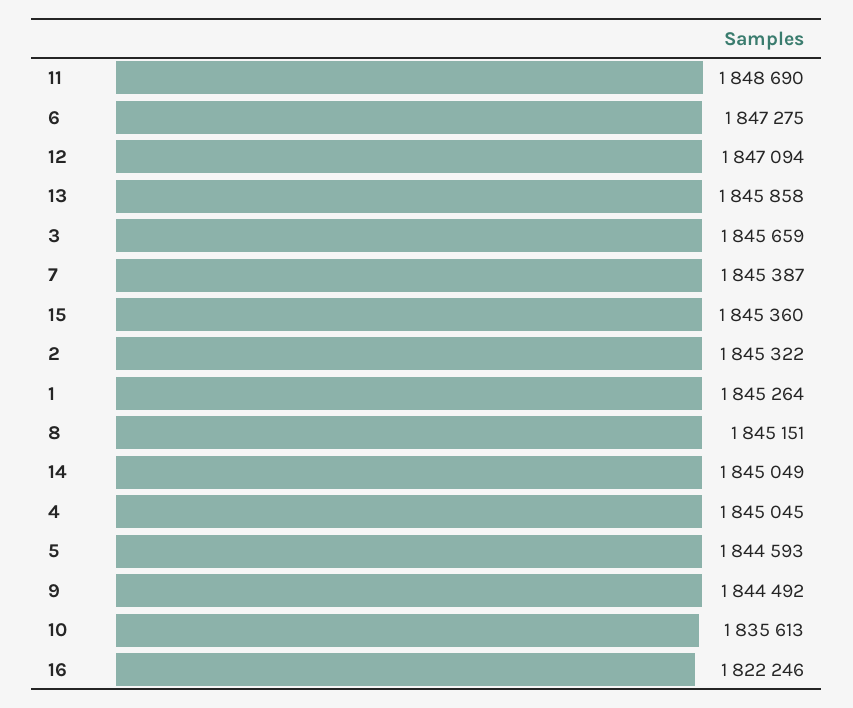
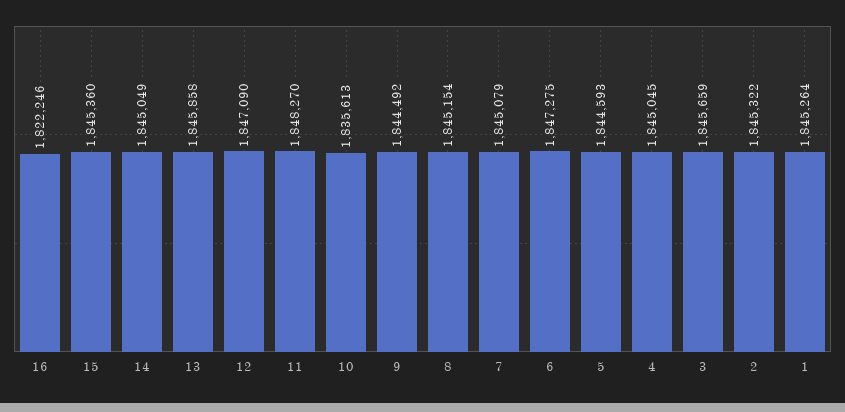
  {
-   "11": 1848690,
+   "11": 1848270,
    "6": 1847275,
-   "12": 1847094,
+   "12": 1847090,
    "13": 1845858,
    "3": 1845659,
-   "7": 1845387,
+   "7": 1845079,
    "15": 1845360,
    "2": 1845322,
    "1": 1845264,
-   "8": 1845151,
+   "8": 1845154,
    "14": 1845049,
    "4": 1845045,
    "5": 1844593,
    "9": 1844492,
    "10": 1835613,
    "16": 1822246
  }

